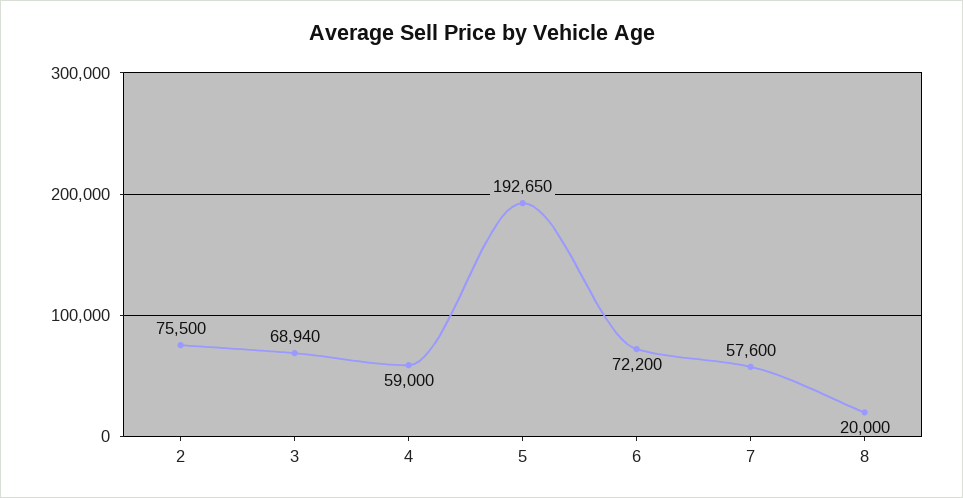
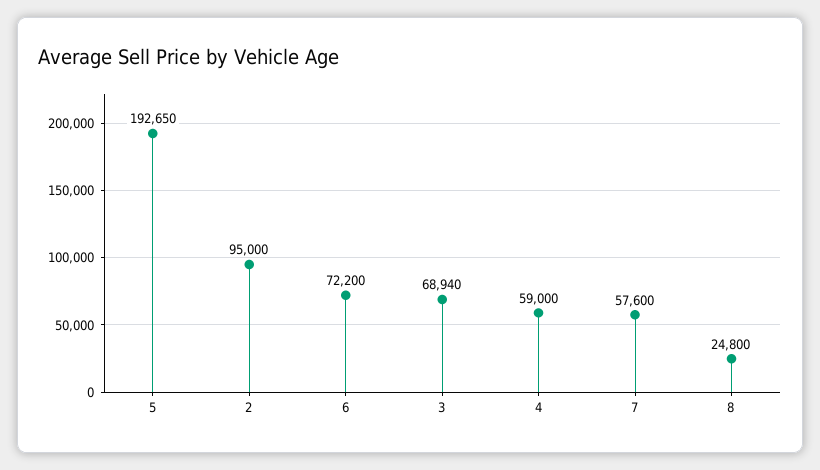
  {
-   "2": 75500,
+   "2": 95000,
    "3": 68940,
    "4": 59000,
    "5": 192650,
    "6": 72200,
    "7": 57600,
-   "8": 20000
+   "8": 24800
  }

